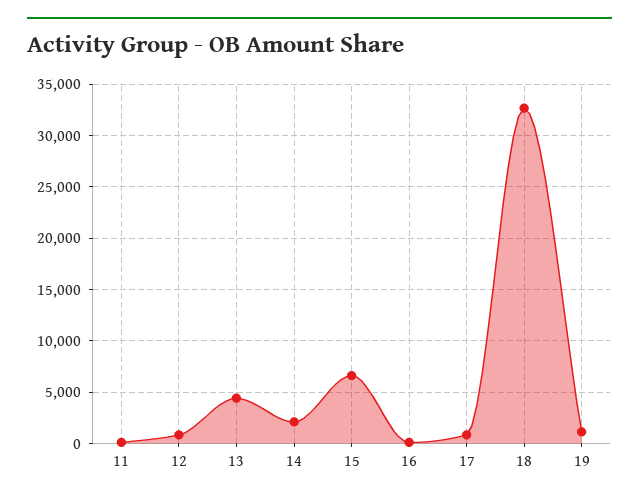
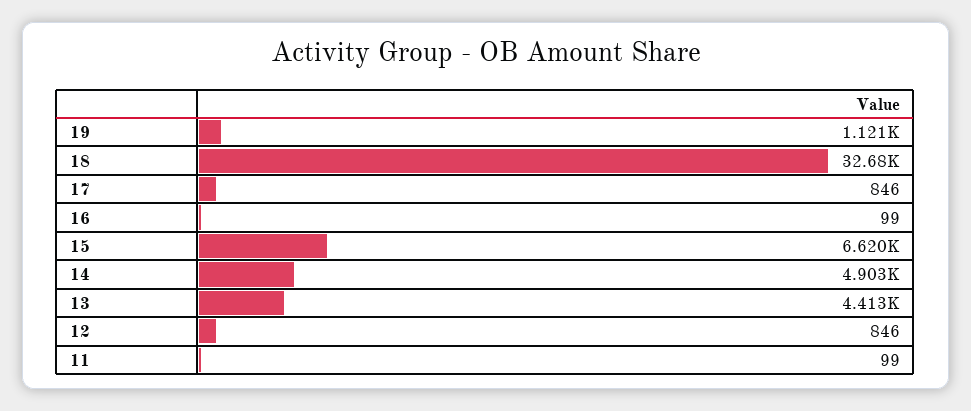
  {
    "11": 99,
    "12": 846,
    "13": 4413,
-   "14": 2000,
+   "14": 4903,
    "15": 6620,
    "16": 99,
    "17": 846,
    "18": 32680,
    "19": 1121
  }

